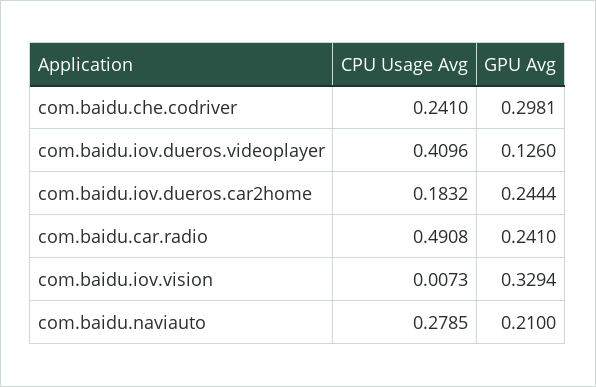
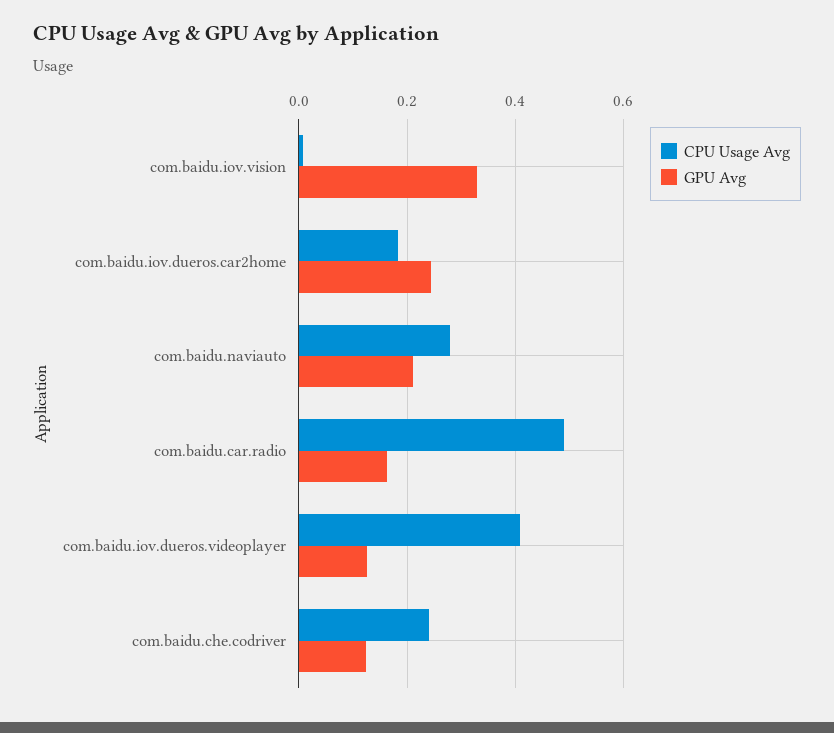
  {
    "CPU Usage Avg": {
      "com.baidu.che.codriver": 0.241,
      "com.baidu.iov.dueros.videoplayer": 0.4096,
      "com.baidu.iov.dueros.car2home": 0.1832,
      "com.baidu.car.radio": 0.4908,
      "com.baidu.iov.vision": 0.0073,
      "com.baidu.naviauto": 0.2785
    },
    "GPU Avg": {
-     "com.baidu.che.codriver": 0.2981,
+     "com.baidu.che.codriver": 0.12,
      "com.baidu.iov.dueros.videoplayer": 0.126,
      "com.baidu.iov.dueros.car2home": 0.2444,
-     "com.baidu.car.radio": 0.241,
+     "com.baidu.car.radio": 0.16,
      "com.baidu.iov.vision": 0.3294,
      "com.baidu.naviauto": 0.21
    }
  }

